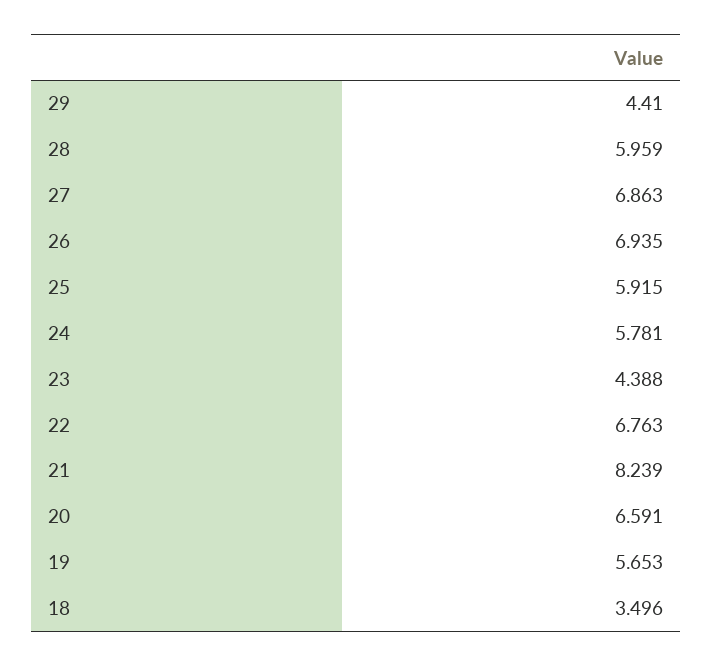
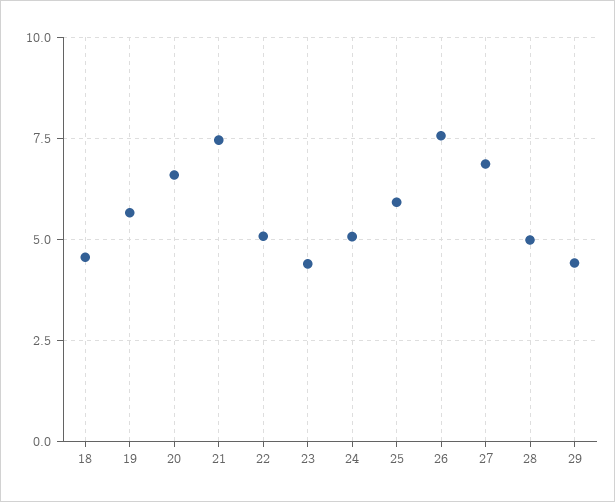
  {
    "29": 4.41,
-   "28": 5.959,
+   "28": 5,
    "27": 6.863,
-   "26": 6.935,
+   "26": 7.5,
    "25": 5.915,
-   "24": 5.781,
+   "24": 5,
    "23": 4.388,
-   "22": 6.763,
+   "22": 5,
-   "21": 8.239,
+   "21": 7.5,
    "20": 6.591,
    "19": 5.653,
-   "18": 3.496
+   "18": 4.5
  }

